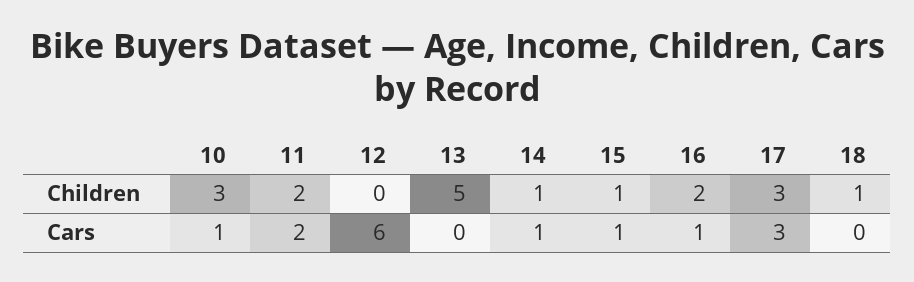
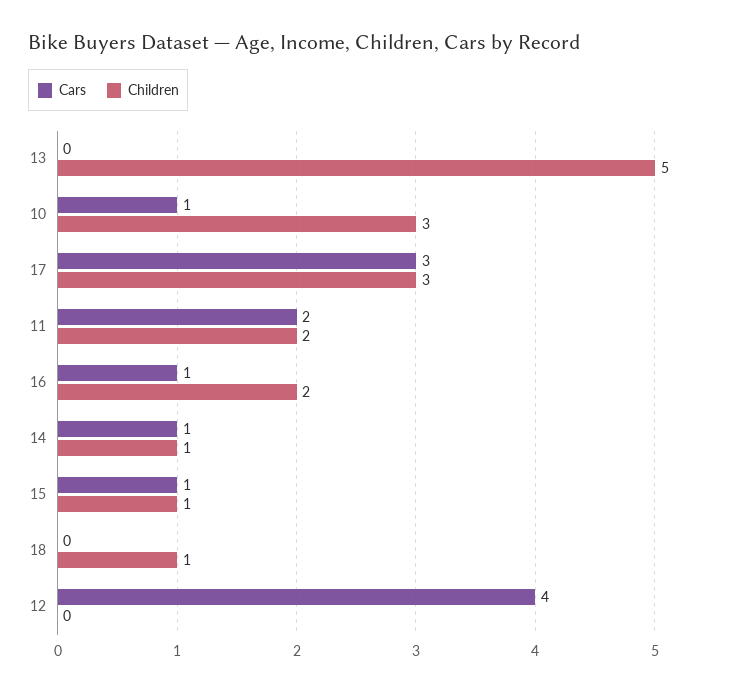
  {
    "Children": {
      "10": 3,
      "11": 2,
      "12": 0,
      "13": 5,
      "14": 1,
      "15": 1,
      "16": 2,
      "17": 3,
      "18": 1
    },
    "Cars": {
      "10": 1,
      "11": 2,
-     "12": 6,
+     "12": 4,
      "13": 0,
      "14": 1,
      "15": 1,
      "16": 1,
      "17": 3,
      "18": 0
    }
  }

